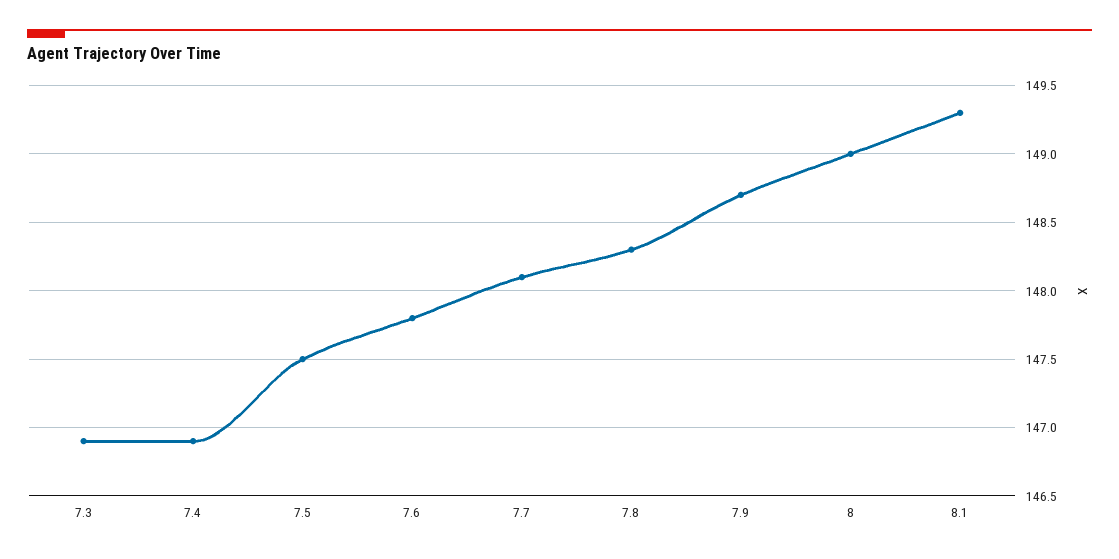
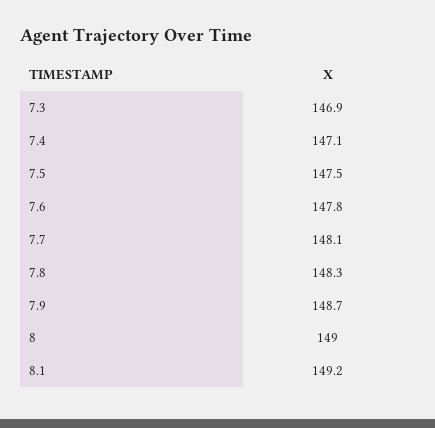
  {
    "7.3": 146.9,
-   "7.4": 146.9,
+   "7.4": 147.1,
    "7.5": 147.5,
    "7.6": 147.8,
    "7.7": 148.1,
    "7.8": 148.3,
    "7.9": 148.7,
    "8": 149,
-   "8.1": 149.3
+   "8.1": 149.2
  }

